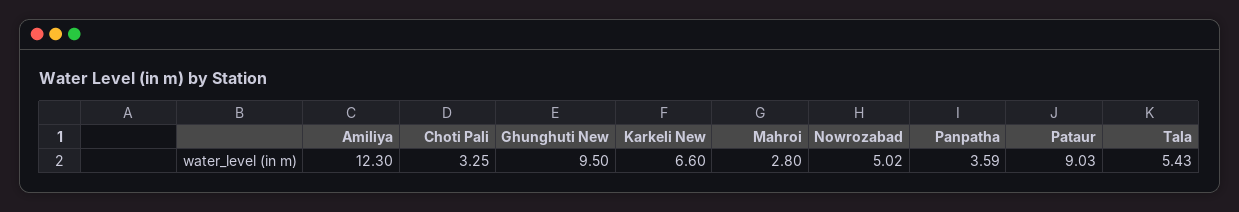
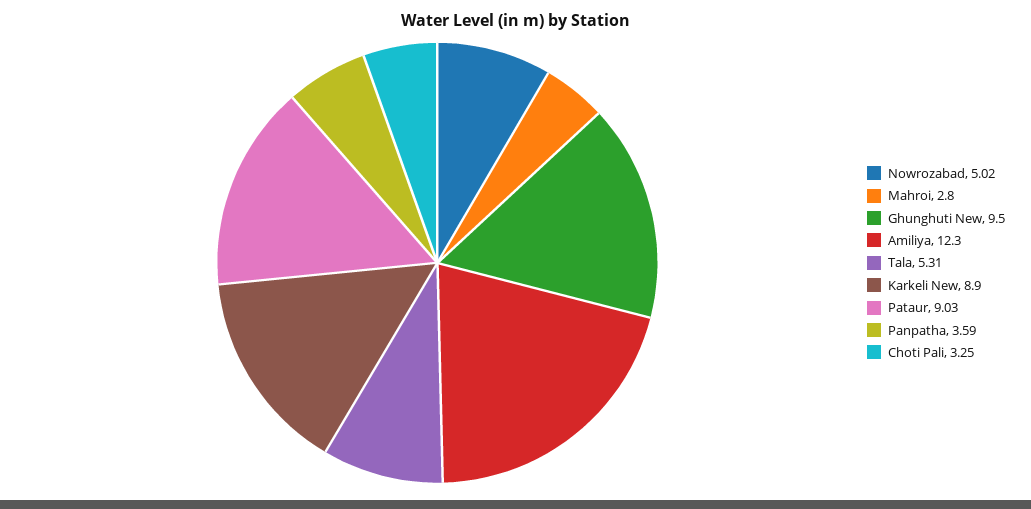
  {
    "Amiliya": 12.3,
    "Choti Pali": 3.25,
    "Ghunghuti New": 9.5,
-   "Karkeli New": 6.6,
+   "Karkeli New": 8.9,
    "Mahroi": 2.8,
    "Nowrozabad": 5.02,
    "Panpatha": 3.59,
    "Pataur": 9.03,
-   "Tala": 5.43
+   "Tala": 5.31
  }

